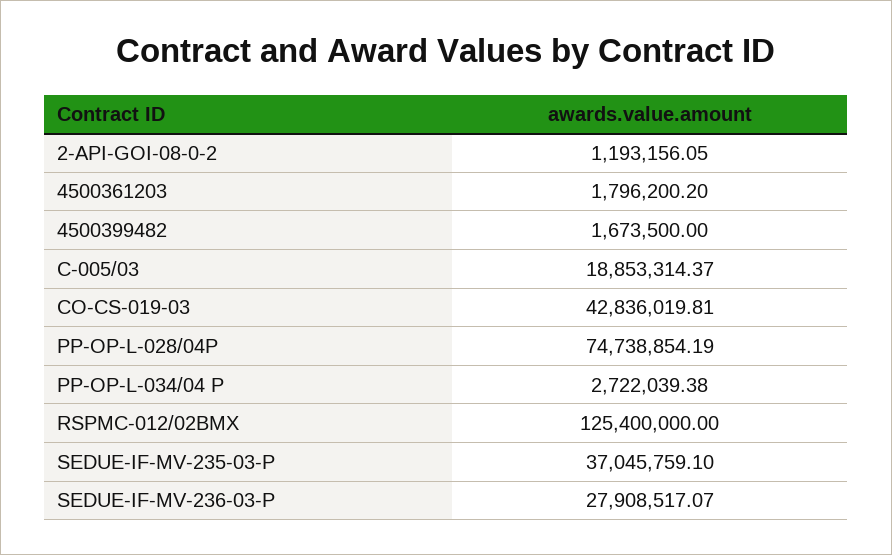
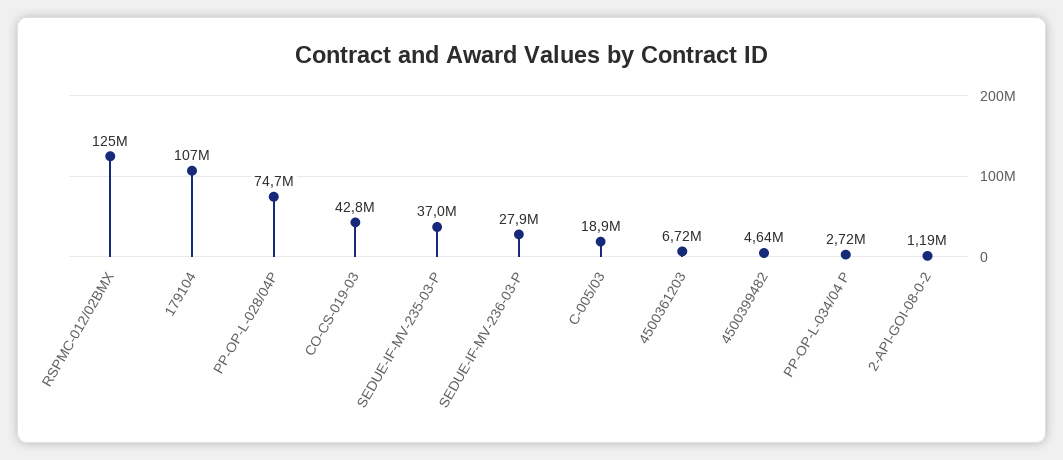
  {
    "2-API-GOI-08-0-2": 1193156.05,
-   "4500361203": 1796200.2,
+   "4500361203": 6720000,
-   "4500399482": 1673500,
+   "4500399482": 4640000,
    "C-005/03": 18853314.37,
    "CO-CS-019-03": 42836019.81,
    "PP-OP-L-028/04P": 74738854.19,
    "PP-OP-L-034/04 P": 2722039.38,
    "RSPMC-012/02BMX": 125400000,
    "SEDUE-IF-MV-235-03-P": 37045759.1,
-   "SEDUE-IF-MV-236-03-P": 27908517.07
+   "SEDUE-IF-MV-236-03-P": 27908517.07,
+   "179104": 107000000
  }

